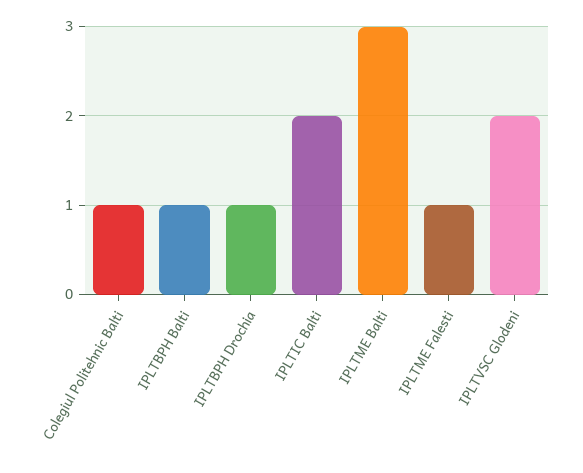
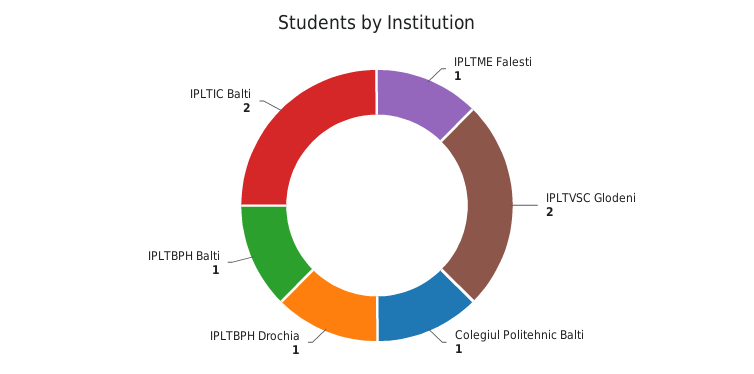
  {
    "Colegiul Politehnic Balti": 1,
    "IPLTBPH Balti": 1,
    "IPLTBPH Drochia": 1,
    "IPLTIC Balti": 2,
-   "IPLTME Balti": 3,
    "IPLTME Falesti": 1,
    "IPLTVSC Glodeni": 2
  }

